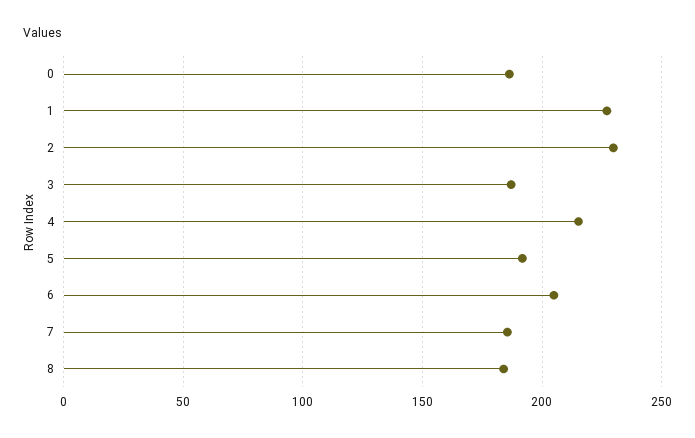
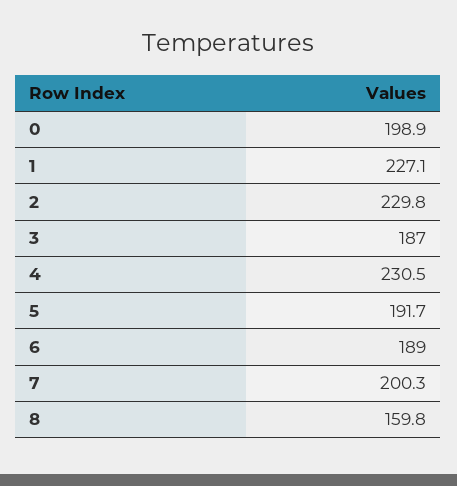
  {
-   "0": 185,
+   "0": 198.9,
    "1": 227.1,
    "2": 229.8,
    "3": 187,
-   "4": 215,
+   "4": 230.5,
    "5": 191.7,
-   "6": 205,
+   "6": 189,
-   "7": 185,
+   "7": 200.3,
-   "8": 185
+   "8": 159.8
  }

